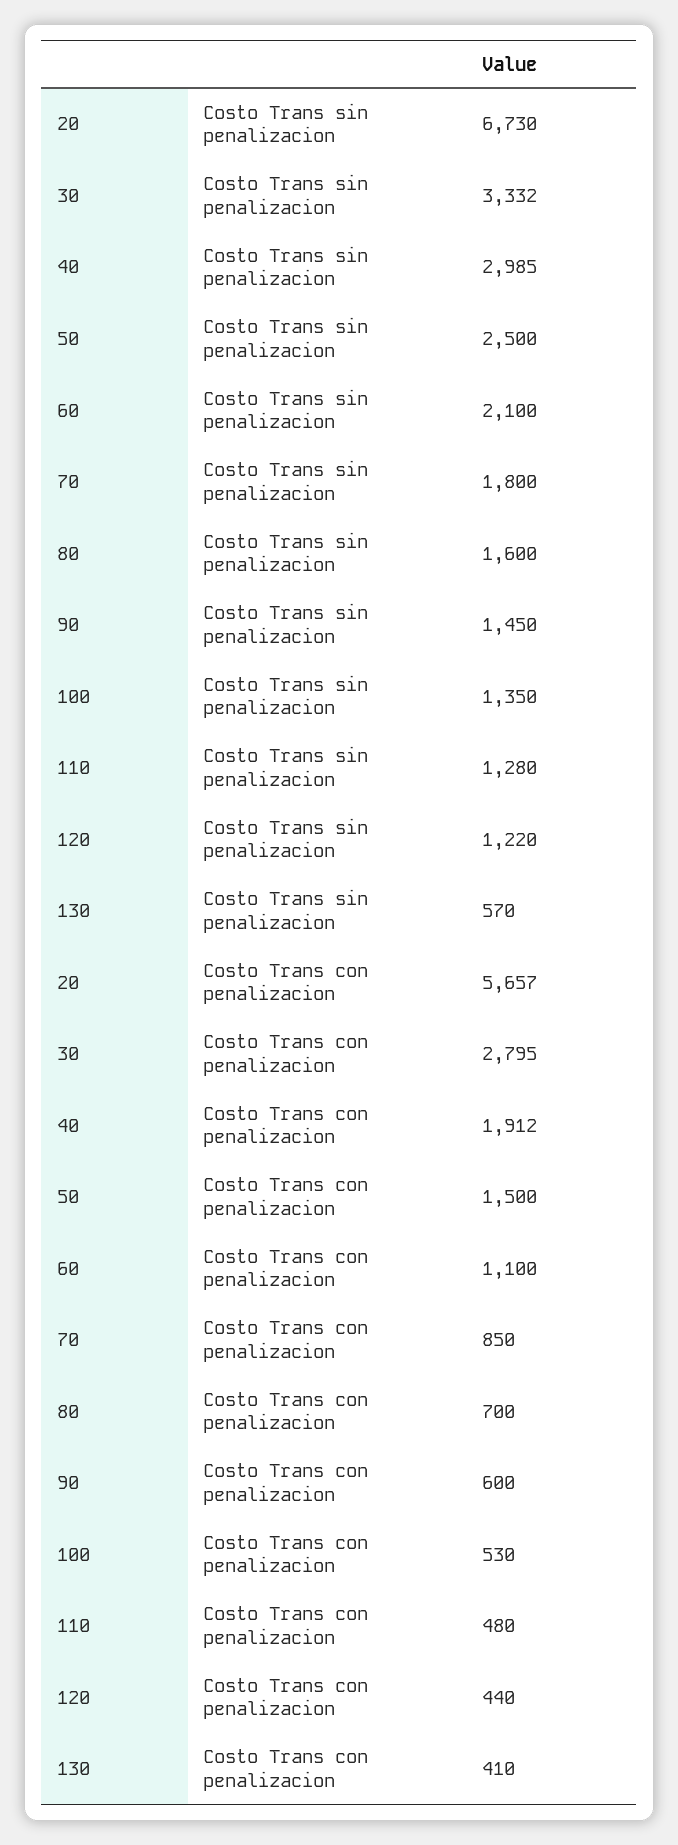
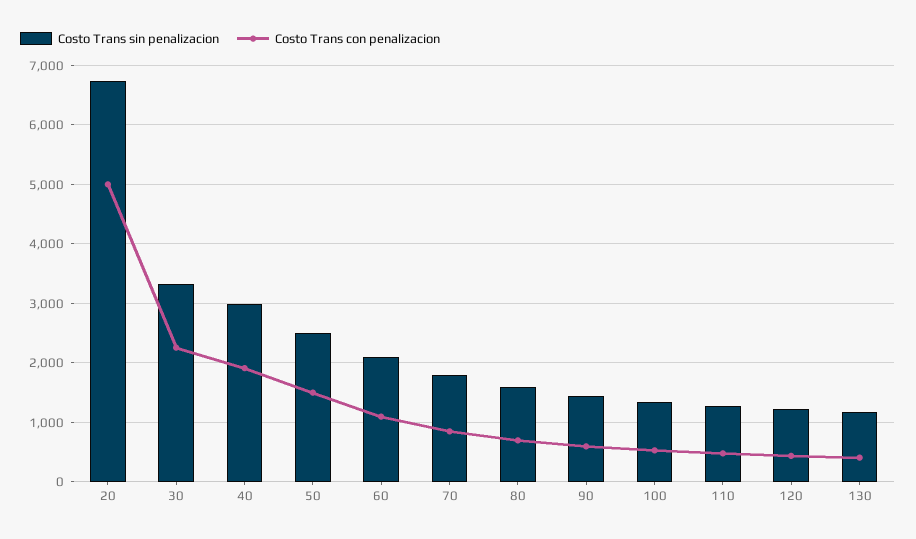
  {
    "Costo Trans sin penalizacion": {
      "20": 6730,
      "30": 3332,
      "40": 2985,
      "50": 2500,
      "60": 2100,
      "70": 1800,
      "80": 1600,
      "90": 1450,
      "100": 1350,
      "110": 1280,
      "120": 1220,
-     "130": 570
+     "130": 1200
    },
    "Costo Trans con penalizacion": {
-     "20": 5657,
+     "20": 5000,
-     "30": 2795,
+     "30": 2200,
      "40": 1912,
      "50": 1500,
      "60": 1100,
      "70": 850,
      "80": 700,
      "90": 600,
      "100": 530,
      "110": 480,
      "120": 440,
      "130": 410
    }
  }

